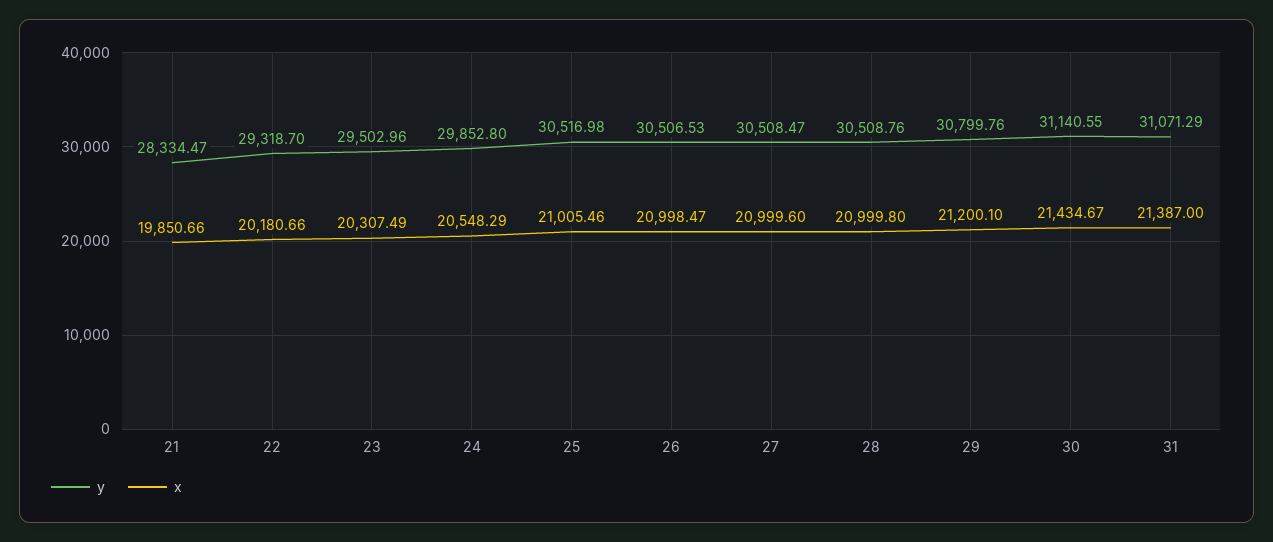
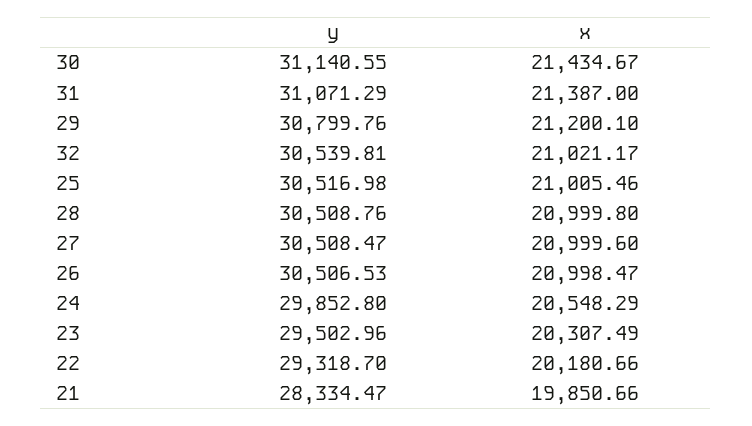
  {
    "y": {
      "21": 28334.47,
      "22": 29318.7,
      "23": 29502.96,
      "24": 29852.8,
      "25": 30516.98,
      "26": 30506.53,
      "27": 30508.47,
      "28": 30508.76,
      "29": 30799.76,
      "30": 31140.55,
-     "31": 31071.29
+     "31": 31071.29,
+     "32": 30539.81
    },
    "x": {
      "21": 19850.66,
      "22": 20180.66,
      "23": 20307.49,
      "24": 20548.29,
      "25": 21005.46,
      "26": 20998.47,
      "27": 20999.6,
      "28": 20999.8,
      "29": 21200.1,
      "30": 21434.67,
-     "31": 21387
+     "31": 21387,
+     "32": 21021.17
    }
  }

